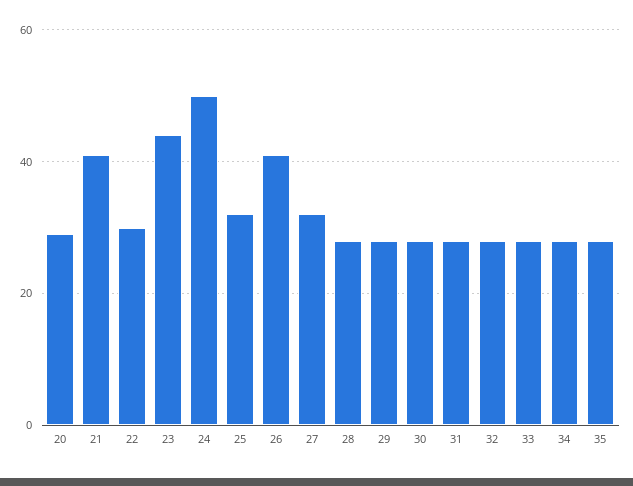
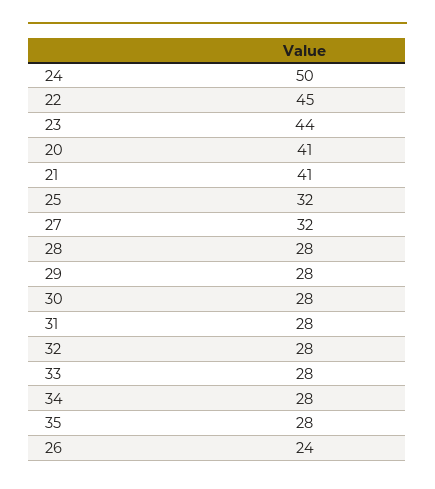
  {
-   "20": 30,
+   "20": 41,
    "21": 41,
-   "22": 30,
+   "22": 45,
    "23": 44,
    "24": 50,
    "25": 32,
-   "26": 40,
+   "26": 24,
    "27": 32,
    "28": 28,
    "29": 28,
    "30": 28,
    "31": 28,
    "32": 28,
    "33": 28,
    "34": 28,
    "35": 28
  }

